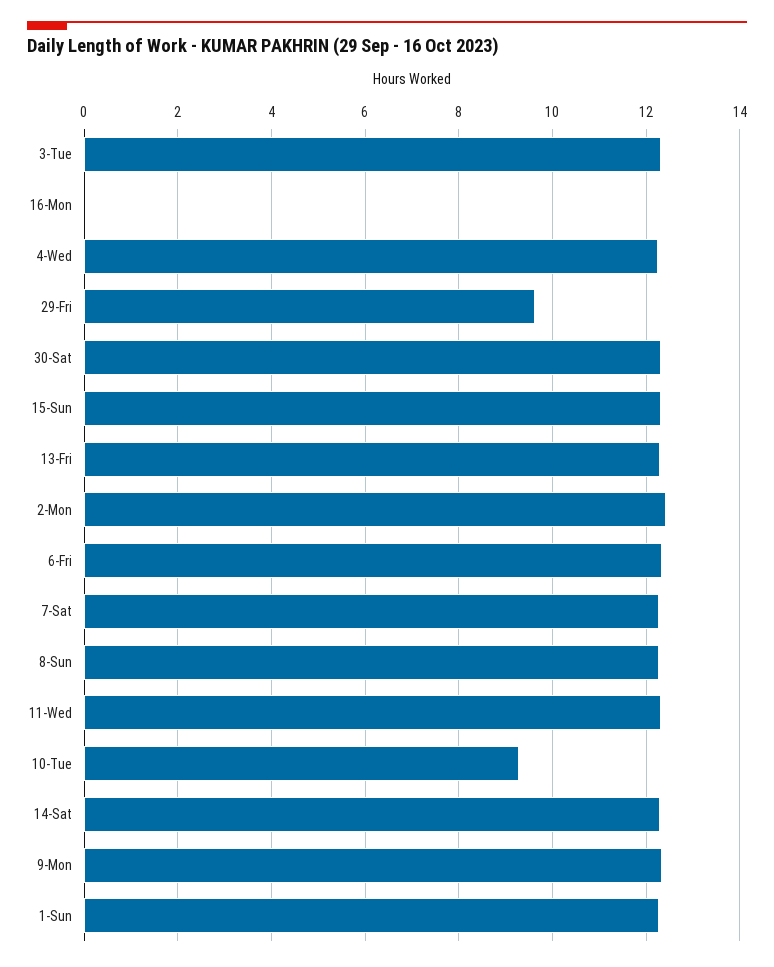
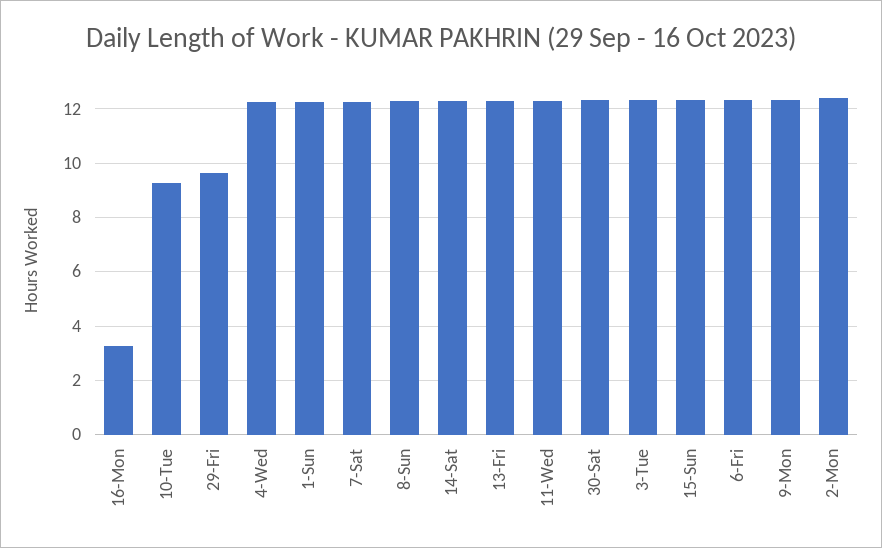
  {
    "3-Tue": 12.4,
-   "16-Mon": 0,
+   "16-Mon": 3.25,
    "4-Wed": 12.2,
    "29-Fri": 9.6,
    "30-Sat": 12.4,
    "15-Sun": 12.4,
    "13-Fri": 12.4,
    "2-Mon": 12.4,
    "6-Fri": 12.4,
    "7-Sat": 12.2,
    "8-Sun": 12.2,
    "11-Wed": 12.4,
    "10-Tue": 9.2,
    "14-Sat": 12.2,
    "9-Mon": 12.4,
    "1-Sun": 12.2
  }

